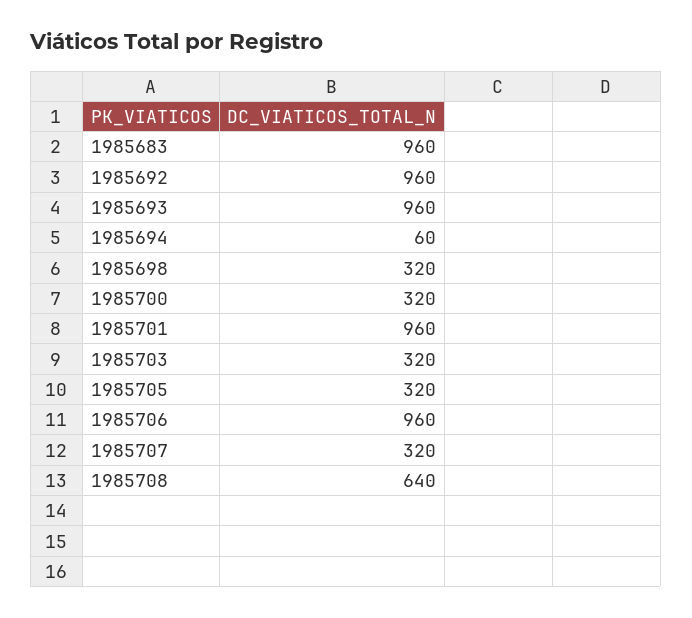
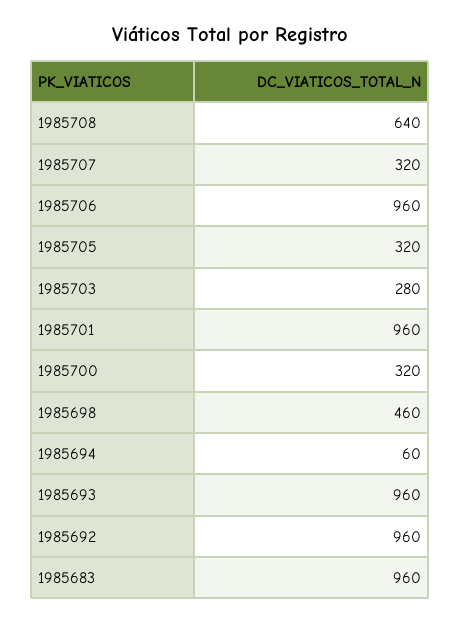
  {
    "1985683": 960,
    "1985692": 960,
    "1985693": 960,
    "1985694": 60,
-   "1985698": 320,
+   "1985698": 460,
    "1985700": 320,
    "1985701": 960,
-   "1985703": 320,
+   "1985703": 280,
    "1985705": 320,
    "1985706": 960,
    "1985707": 320,
    "1985708": 640
  }

